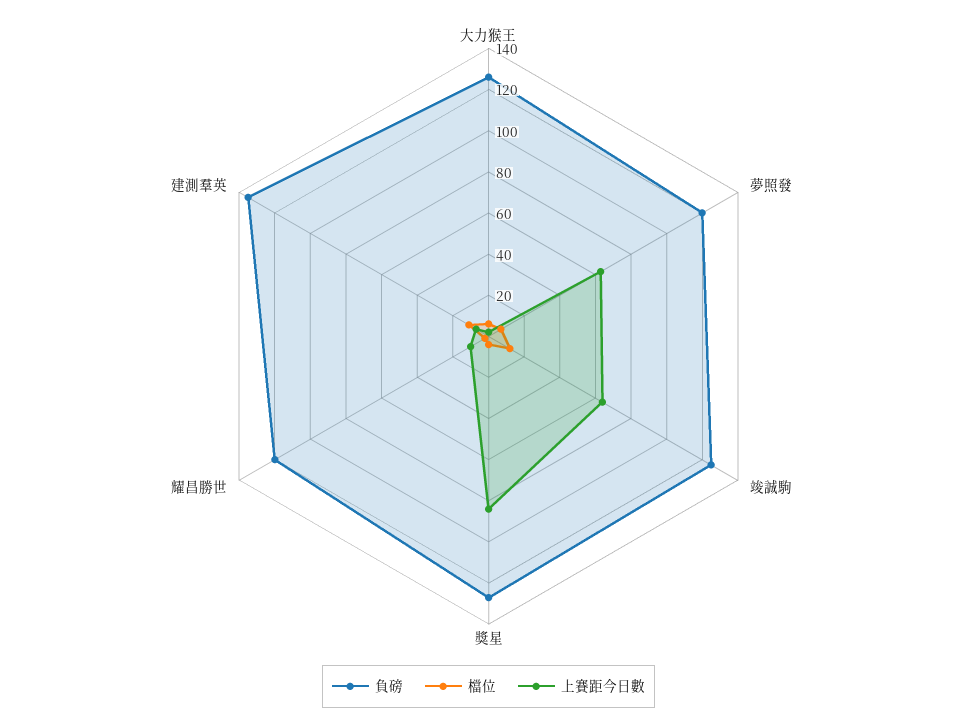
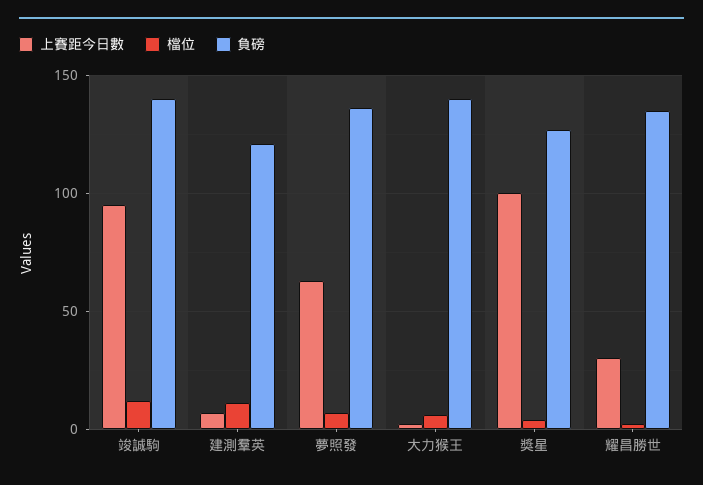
  {
    "負磅": {
-     "大力猴王": 125,
+     "大力猴王": 140,
-     "夢照發": 120,
+     "夢照發": 135,
-     "竣誠駒": 125,
+     "竣誠駒": 140,
      "獎星": 125,
-     "耀昌勝世": 120,
+     "耀昌勝世": 135,
-     "建測羣英": 135
+     "建測羣英": 120
    },
    "檔位": {
      "大力猴王": 5,
      "夢照發": 5,
      "竣誠駒": 10,
      "獎星": 5,
      "耀昌勝世": 0,
      "建測羣英": 10
    },
    "上賽距今日數": {
      "大力猴王": 0,
      "夢照發": 65,
-     "竣誠駒": 65,
+     "竣誠駒": 95,
-     "獎星": 85,
+     "獎星": 100,
-     "耀昌勝世": 10,
+     "耀昌勝世": 30,
      "建測羣英": 5
    }
  }

